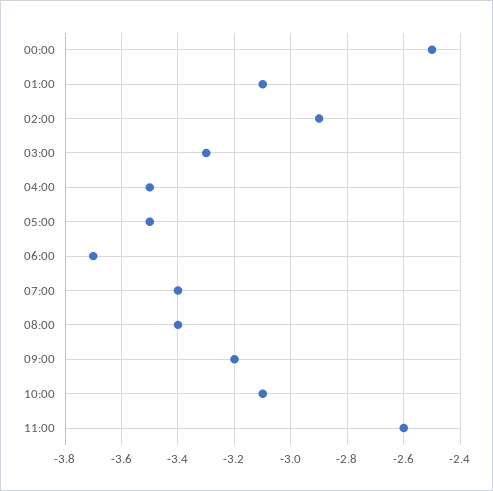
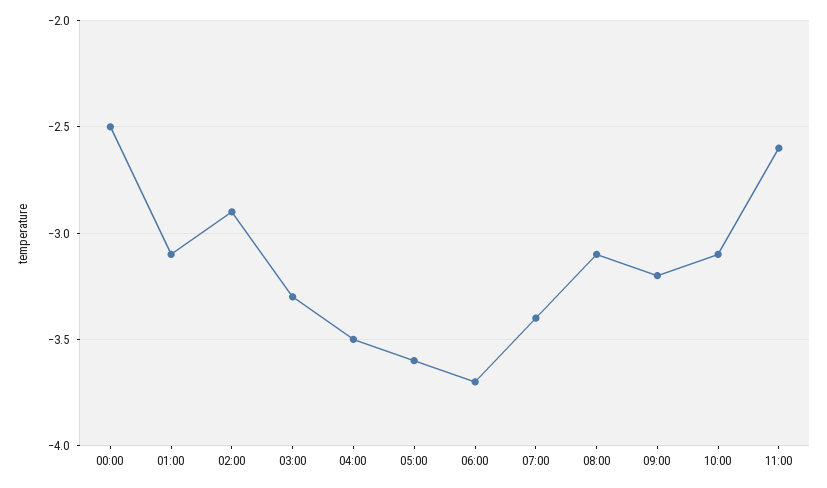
  {
    "00:00": -2.5,
    "01:00": -3.1,
    "02:00": -2.9,
    "03:00": -3.3,
    "04:00": -3.5,
-   "05:00": -3.5,
+   "05:00": -3.6,
    "06:00": -3.7,
    "07:00": -3.4,
-   "08:00": -3.4,
+   "08:00": -3.1,
    "09:00": -3.2,
    "10:00": -3.1,
    "11:00": -2.6
  }

